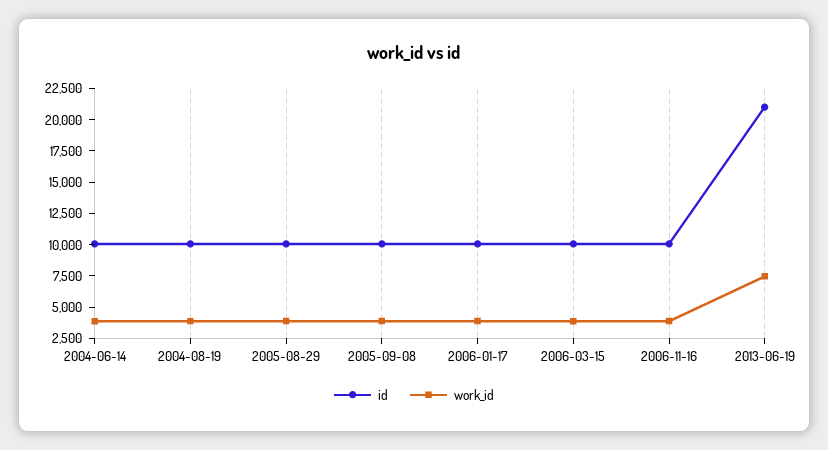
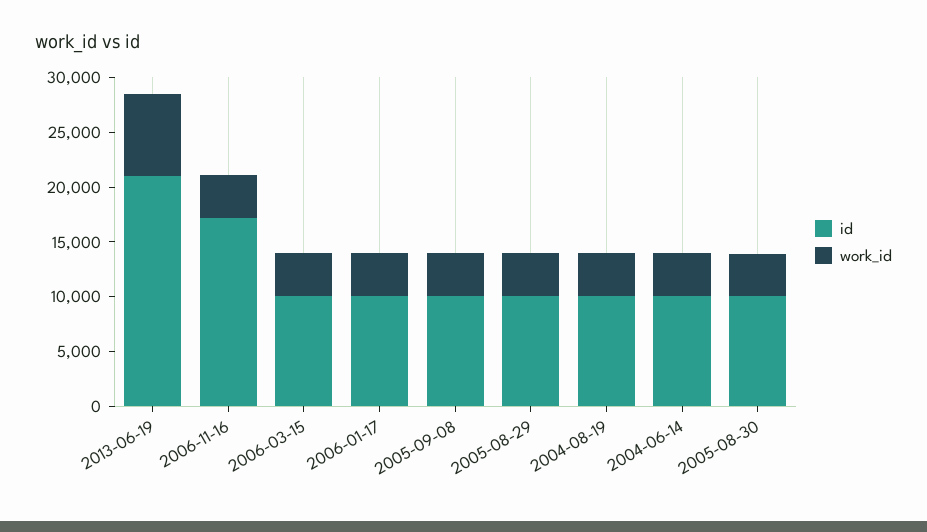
  {
    "id": {
      "2004-06-14": 10000,
      "2004-08-19": 10000,
      "2005-08-29": 10000,
      "2005-09-08": 10000,
      "2006-01-17": 10000,
      "2006-03-15": 10000,
-     "2006-11-16": 10000,
+     "2006-11-16": 17000,
-     "2013-06-19": 21000
+     "2013-06-19": 21000,
+     "2005-08-30": 10000
    },
    "work_id": {
      "2004-06-14": 4000,
      "2004-08-19": 4000,
      "2005-08-29": 4000,
      "2005-09-08": 4000,
      "2006-01-17": 4000,
      "2006-03-15": 4000,
      "2006-11-16": 4000,
-     "2013-06-19": 7000
+     "2013-06-19": 7000,
+     "2005-08-30": 4000
    }
  }

